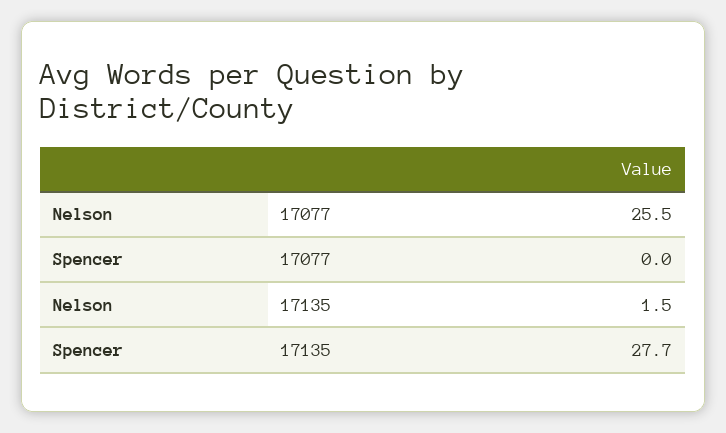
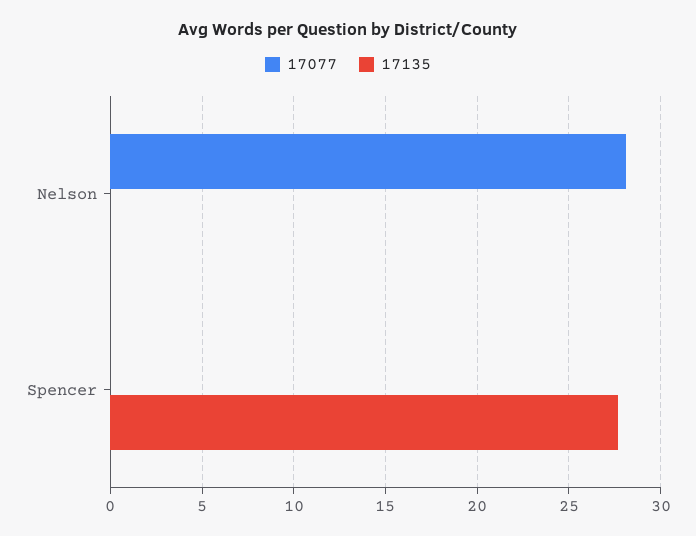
  {
    "17077": {
-     "Nelson": 25.5,
+     "Nelson": 28,
      "Spencer": 0
    },
    "17135": {
-     "Nelson": 1.5,
+     "Nelson": 0,
      "Spencer": 27.7
    }
  }

